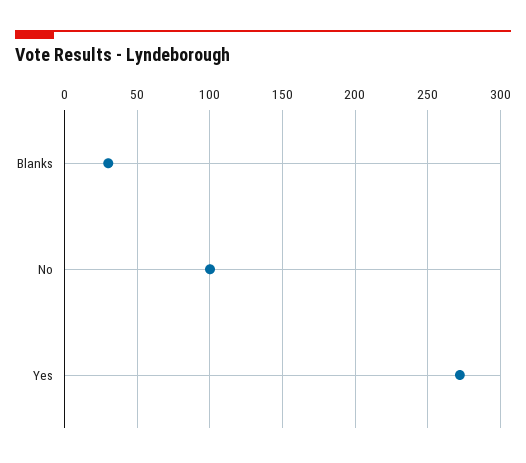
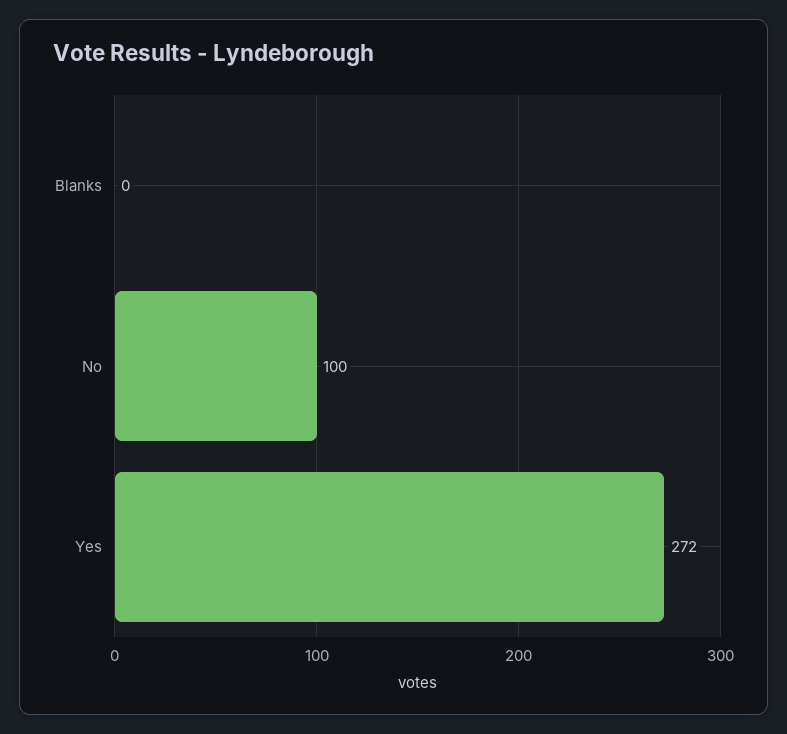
  {
-   "Blanks": 30,
+   "Blanks": 0,
    "No": 100,
    "Yes": 272
  }

